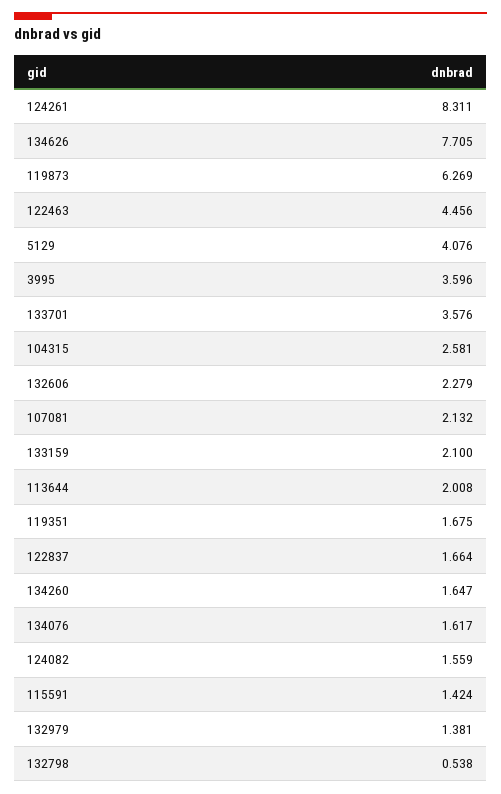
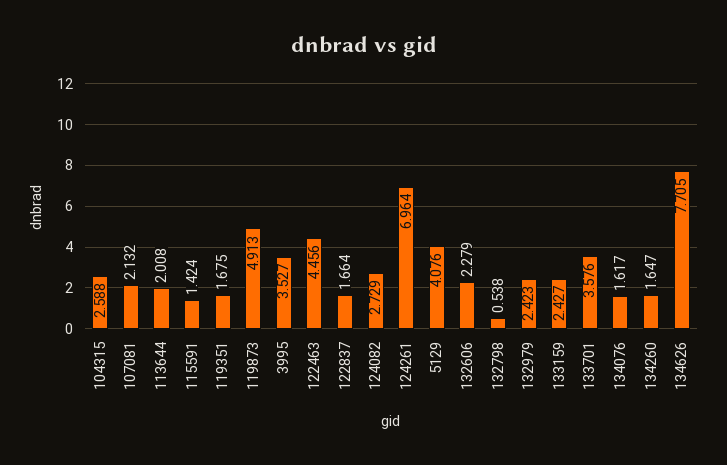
  {
-   "124261": 8.311,
+   "124261": 6.964,
    "134626": 7.705,
-   "119873": 6.269,
+   "119873": 4.913,
    "122463": 4.456,
    "5129": 4.076,
-   "3995": 3.596,
+   "3995": 3.527,
    "133701": 3.576,
-   "104315": 2.581,
+   "104315": 2.588,
    "132606": 2.279,
    "107081": 2.132,
-   "133159": 2.1,
+   "133159": 2.427,
    "113644": 2.008,
    "119351": 1.675,
    "122837": 1.664,
    "134260": 1.647,
    "134076": 1.617,
-   "124082": 1.559,
+   "124082": 2.729,
    "115591": 1.424,
-   "132979": 1.381,
+   "132979": 2.423,
    "132798": 0.538
  }

